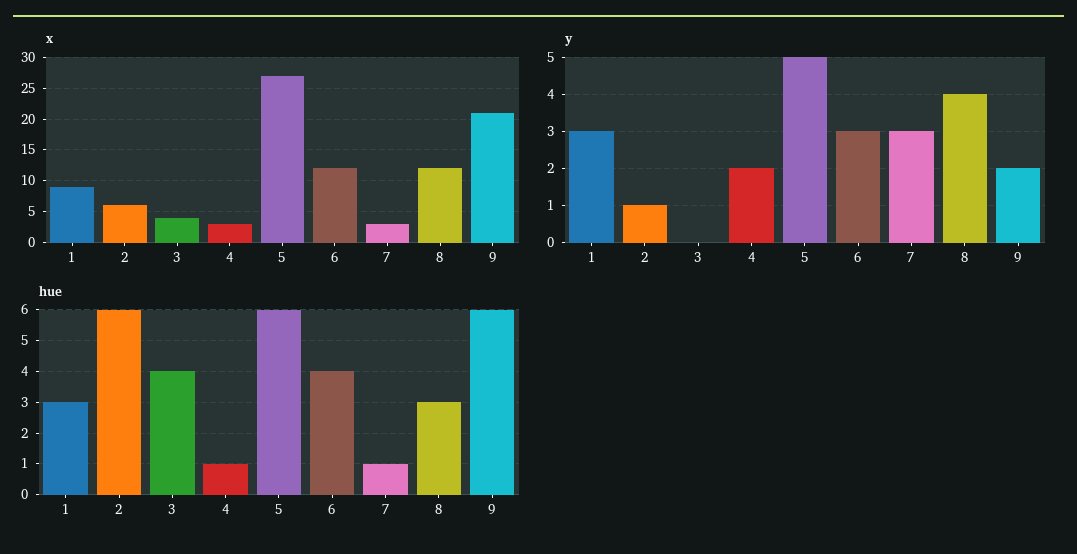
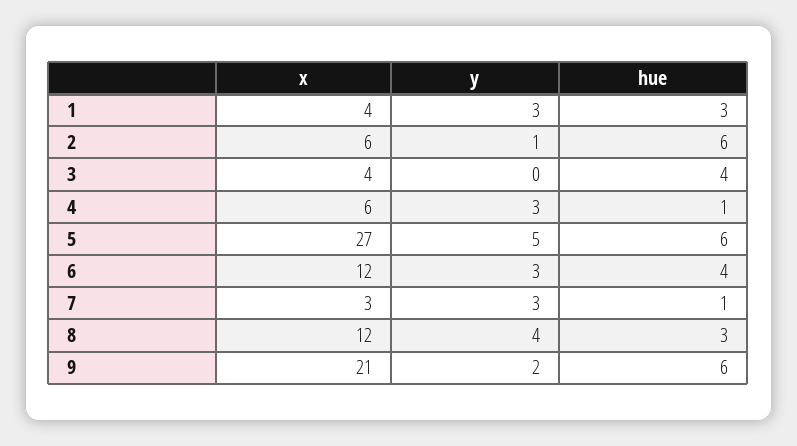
  {
    "x": {
-     "1": 9,
+     "1": 4,
      "2": 6,
      "3": 4,
-     "4": 3,
+     "4": 6,
      "5": 27,
      "6": 12,
      "7": 3,
      "8": 12,
      "9": 21
    },
    "y": {
      "1": 3,
      "2": 1,
      "3": 0,
-     "4": 2,
+     "4": 3,
      "5": 5,
      "6": 3,
      "7": 3,
      "8": 4,
      "9": 2
    },
    "hue": {
      "1": 3,
      "2": 6,
      "3": 4,
      "4": 1,
      "5": 6,
      "6": 4,
      "7": 1,
      "8": 3,
      "9": 6
    }
  }

